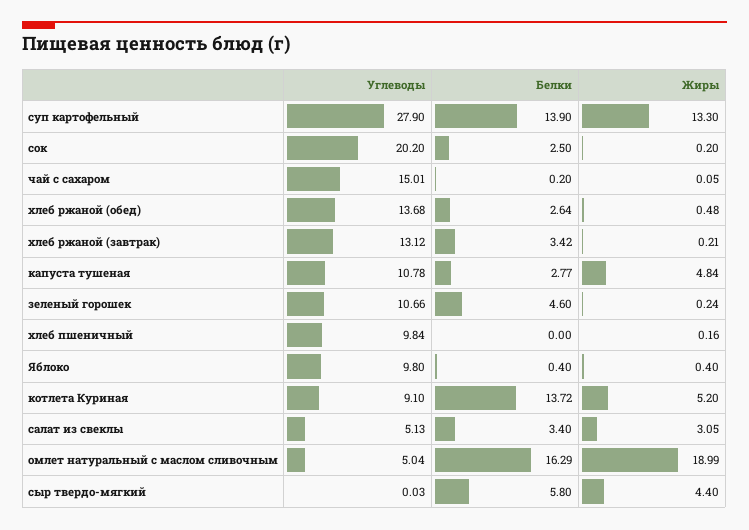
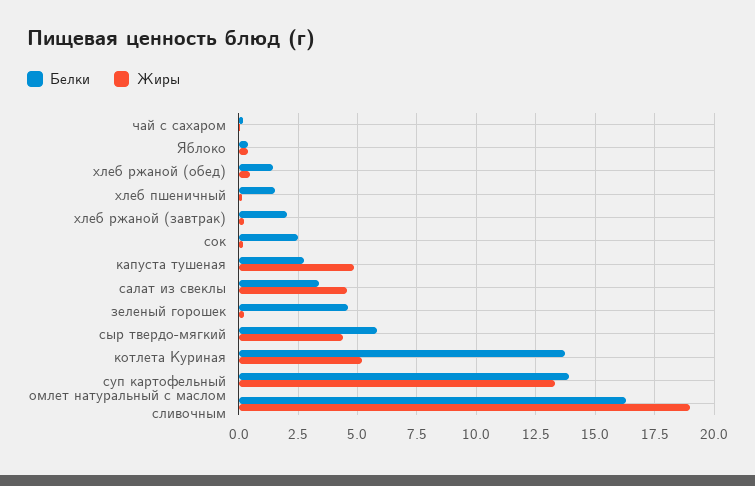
  {
-   "Углеводы": {
-     "суп картофельный": 27.9,
-     "сок": 20.2,
-     "чай с сахаром": 15.01,
-     "хлеб ржаной (обед)": 13.68,
-     "хлеб ржаной (завтрак)": 13.12,
-     "капуста тушеная": 10.78,
-     "зеленый горошек": 10.66,
-     "хлеб пшеничный": 9.84,
-     "Яблоко": 9.8,
-     "котлета Куриная": 9.1,
-     "салат из свеклы": 5.13,
-     "омлет натуральный с маслом сливочным": 5.04,
-     "сыр твердо-мягкий": 0.03
-   },
    "Белки": {
      "суп картофельный": 13.9,
      "сок": 2.5,
      "чай с сахаром": 0.2,
-     "хлеб ржаной (обед)": 2.64,
+     "хлеб ржаной (обед)": 1.5,
-     "хлеб ржаной (завтрак)": 3.42,
+     "хлеб ржаной (завтрак)": 2,
      "капуста тушеная": 2.77,
      "зеленый горошек": 4.6,
-     "хлеб пшеничный": 0,
+     "хлеб пшеничный": 1.5,
      "Яблоко": 0.4,
      "котлета Куриная": 13.72,
      "салат из свеклы": 3.4,
      "омлет натуральный с маслом сливочным": 16.29,
      "сыр твердо-мягкий": 5.8
    },
    "Жиры": {
      "суп картофельный": 13.3,
      "сок": 0.2,
      "чай с сахаром": 0.05,
      "хлеб ржаной (обед)": 0.48,
      "хлеб ржаной (завтрак)": 0.21,
      "капуста тушеная": 4.84,
      "зеленый горошек": 0.24,
      "хлеб пшеничный": 0.16,
      "Яблоко": 0.4,
      "котлета Куриная": 5.2,
-     "салат из свеклы": 3.05,
+     "салат из свеклы": 4.5,
      "омлет натуральный с маслом сливочным": 18.99,
      "сыр твердо-мягкий": 4.4
    }
  }

